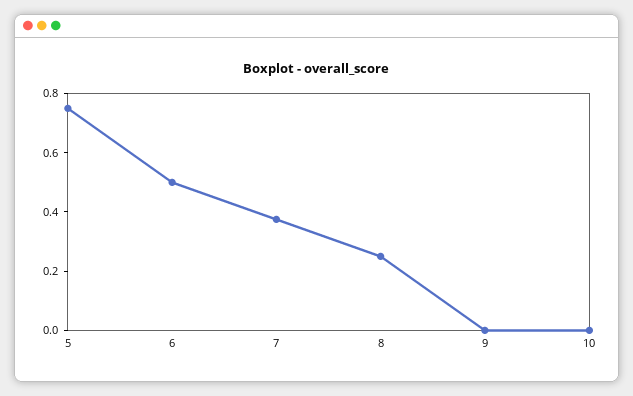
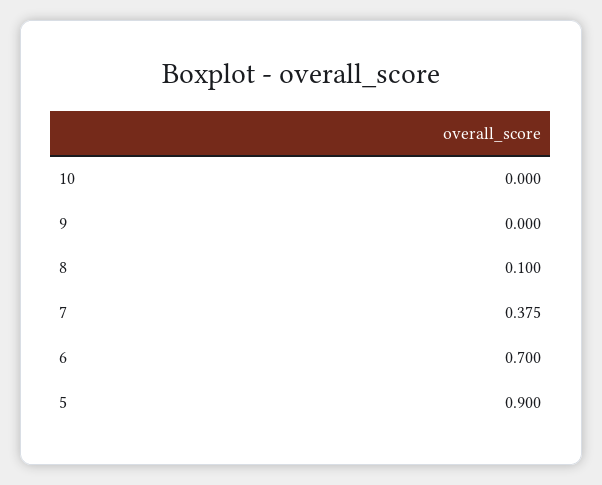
  {
-   "5": 0.75,
+   "5": 0.9,
-   "6": 0.5,
+   "6": 0.7,
    "7": 0.375,
-   "8": 0.25,
+   "8": 0.1,
    "9": 0,
    "10": 0
  }

